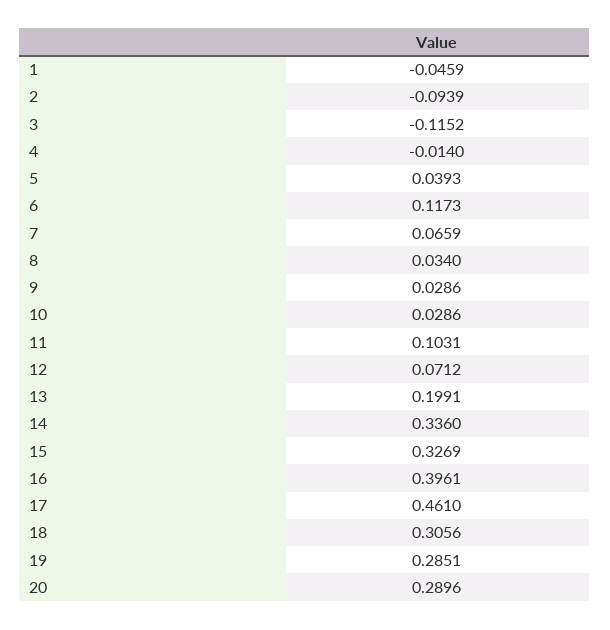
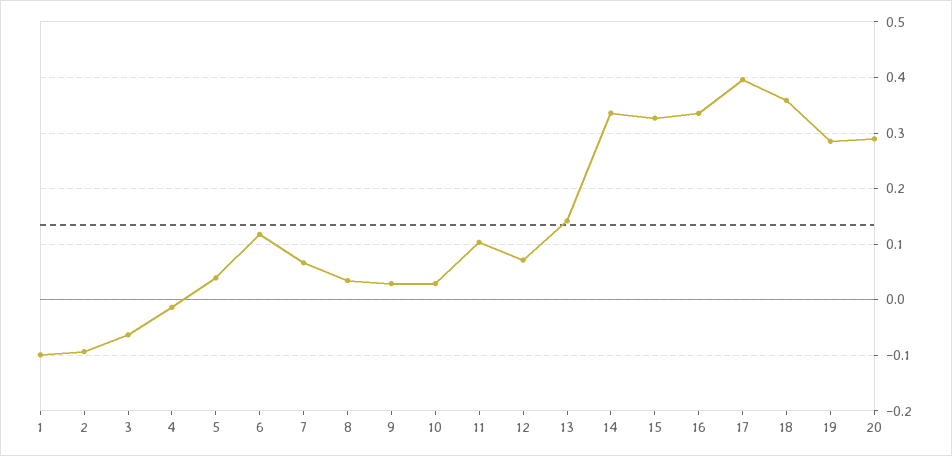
  {
-   "1": -0.0459,
+   "1": -0.1,
    "2": -0.0939,
-   "3": -0.1152,
+   "3": -0.06,
    "4": -0.014,
    "5": 0.0393,
    "6": 0.1173,
    "7": 0.0659,
    "8": 0.034,
    "9": 0.0286,
    "10": 0.0286,
    "11": 0.1031,
    "12": 0.0712,
-   "13": 0.1991,
+   "13": 0.14,
    "14": 0.336,
    "15": 0.3269,
-   "16": 0.3961,
+   "16": 0.34,
-   "17": 0.461,
+   "17": 0.4,
-   "18": 0.3056,
+   "18": 0.36,
    "19": 0.2851,
    "20": 0.2896
  }

